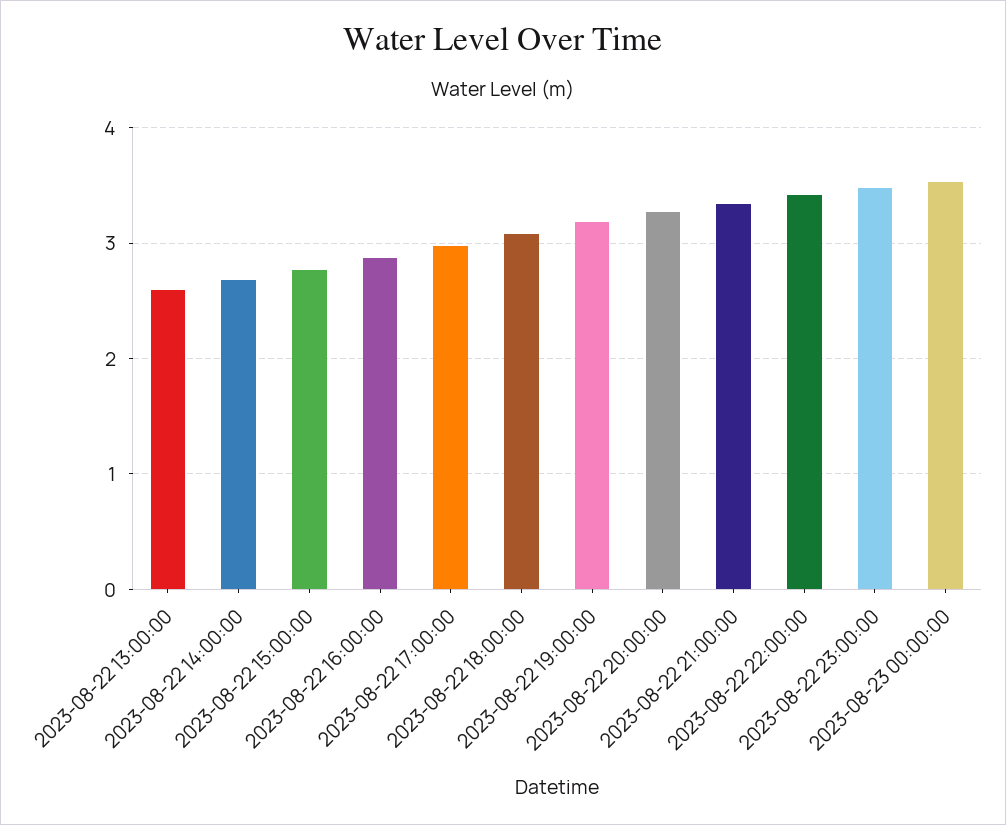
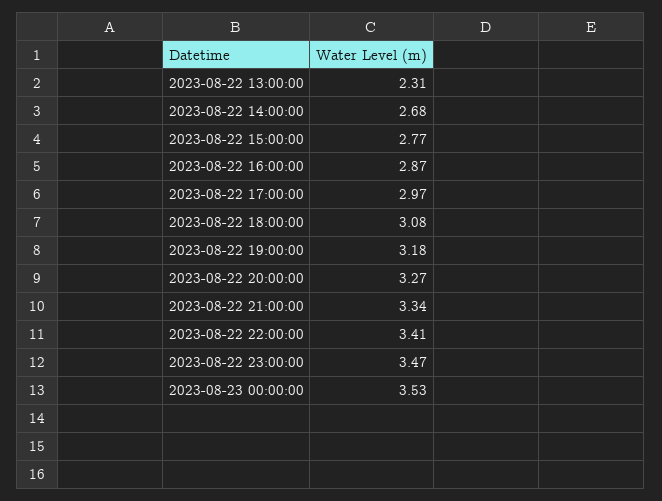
  {
-   "2023-08-22 13:00:00": 2.6,
+   "2023-08-22 13:00:00": 2.31,
    "2023-08-22 14:00:00": 2.68,
    "2023-08-22 15:00:00": 2.77,
    "2023-08-22 16:00:00": 2.87,
    "2023-08-22 17:00:00": 2.97,
    "2023-08-22 18:00:00": 3.08,
    "2023-08-22 19:00:00": 3.18,
    "2023-08-22 20:00:00": 3.27,
    "2023-08-22 21:00:00": 3.34,
    "2023-08-22 22:00:00": 3.41,
    "2023-08-22 23:00:00": 3.47,
    "2023-08-23 00:00:00": 3.53
  }

